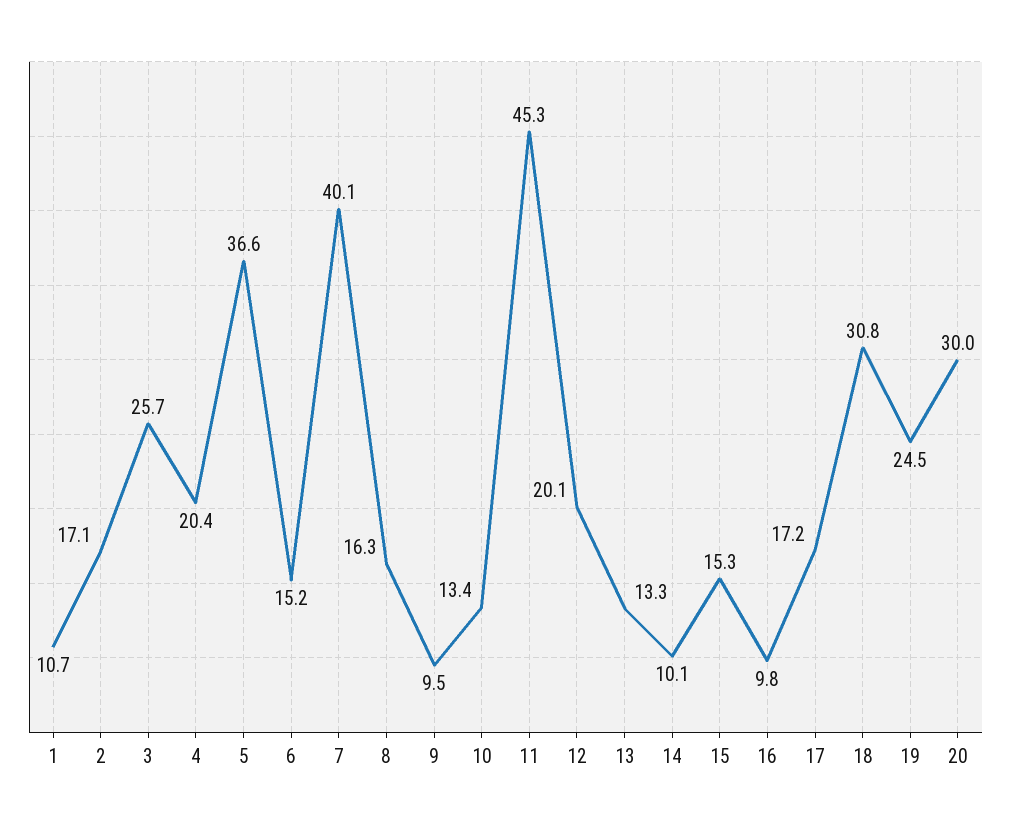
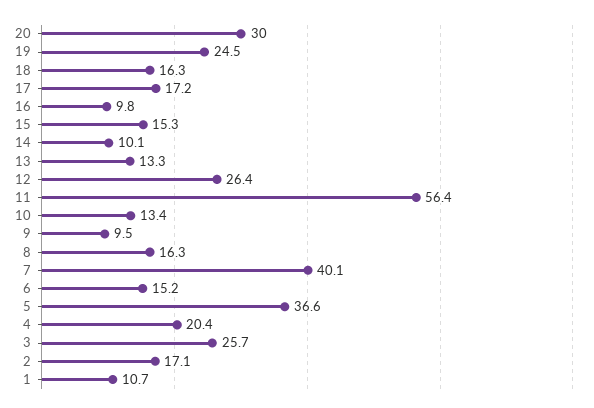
  {
    "1": 10.7,
    "2": 17.1,
    "3": 25.7,
    "4": 20.4,
    "5": 36.6,
    "6": 15.2,
    "7": 40.1,
    "8": 16.3,
    "9": 9.5,
    "10": 13.4,
-   "11": 45.3,
+   "11": 56.4,
-   "12": 20.1,
+   "12": 26.4,
    "13": 13.3,
    "14": 10.1,
    "15": 15.3,
    "16": 9.8,
    "17": 17.2,
-   "18": 30.8,
+   "18": 16.3,
    "19": 24.5,
    "20": 30
  }

